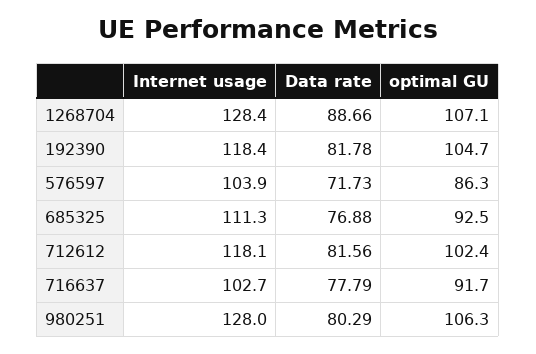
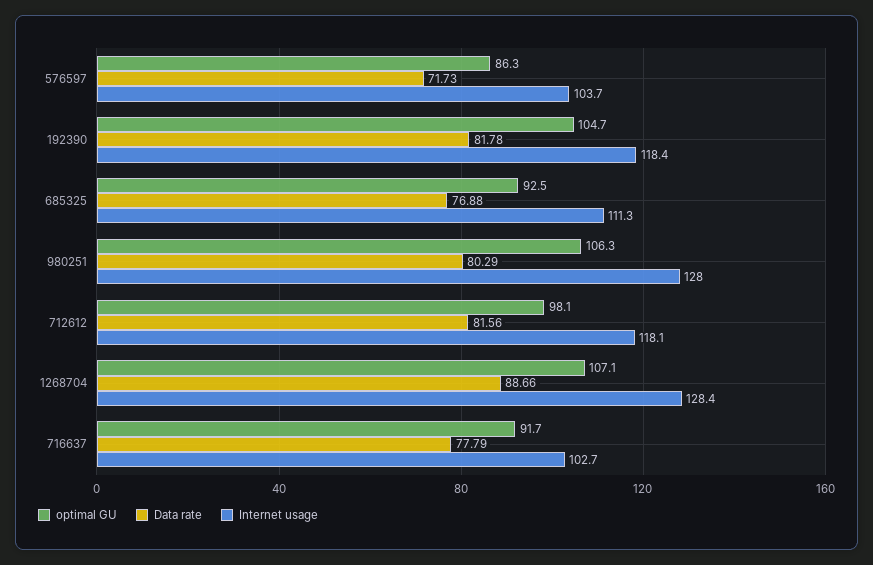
  {
    "Internet usage": {
      "1268704": 128.4,
      "192390": 118.4,
-     "576597": 103.9,
+     "576597": 103.7,
      "685325": 111.3,
      "712612": 118.1,
      "716637": 102.7,
      "980251": 128
    },
    "Data rate": {
      "1268704": 88.66,
      "192390": 81.78,
      "576597": 71.73,
      "685325": 76.88,
      "712612": 81.56,
      "716637": 77.79,
      "980251": 80.29
    },
    "optimal GU": {
      "1268704": 107.1,
      "192390": 104.7,
      "576597": 86.3,
      "685325": 92.5,
-     "712612": 102.4,
+     "712612": 98.1,
      "716637": 91.7,
      "980251": 106.3
    }
  }

